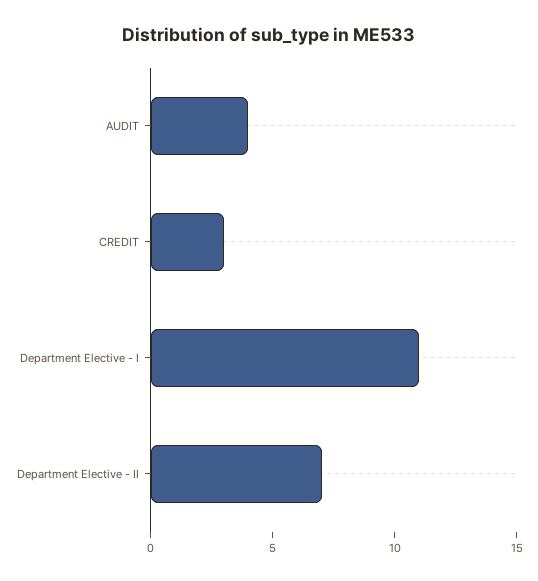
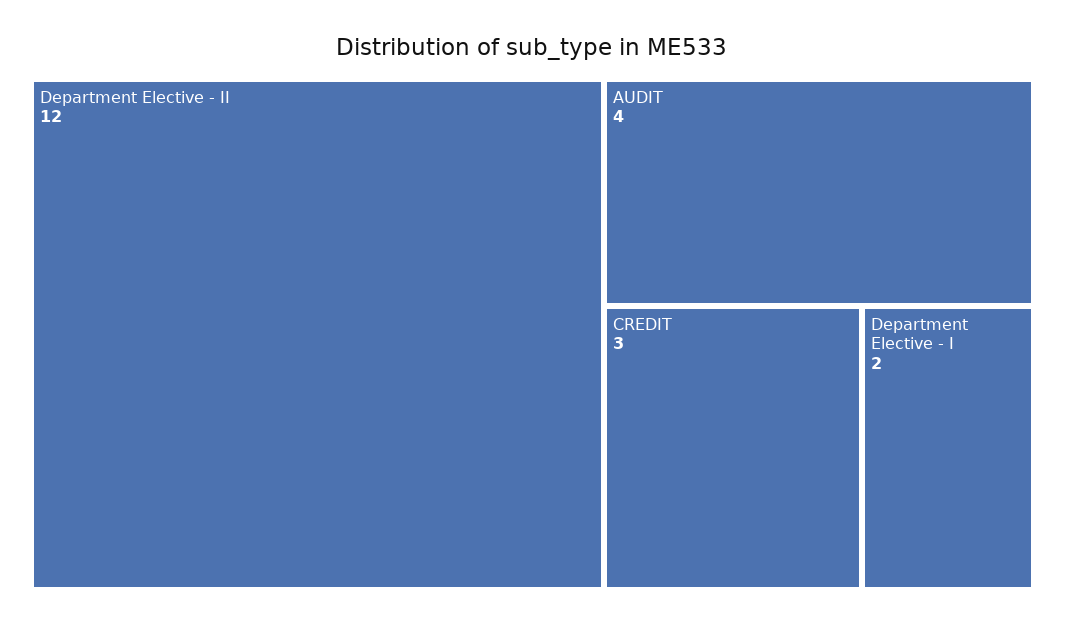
  {
    "AUDIT": 4,
    "CREDIT": 3,
-   "Department Elective - I": 11,
+   "Department Elective - I": 2,
-   "Department Elective - II": 7
+   "Department Elective - II": 12
  }

